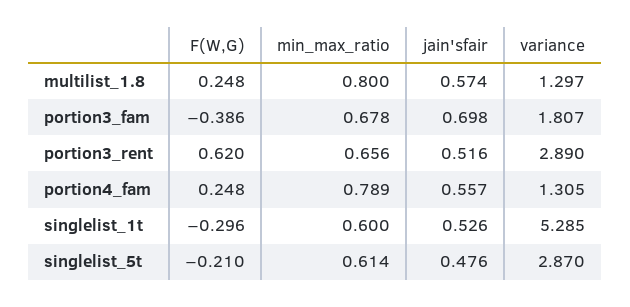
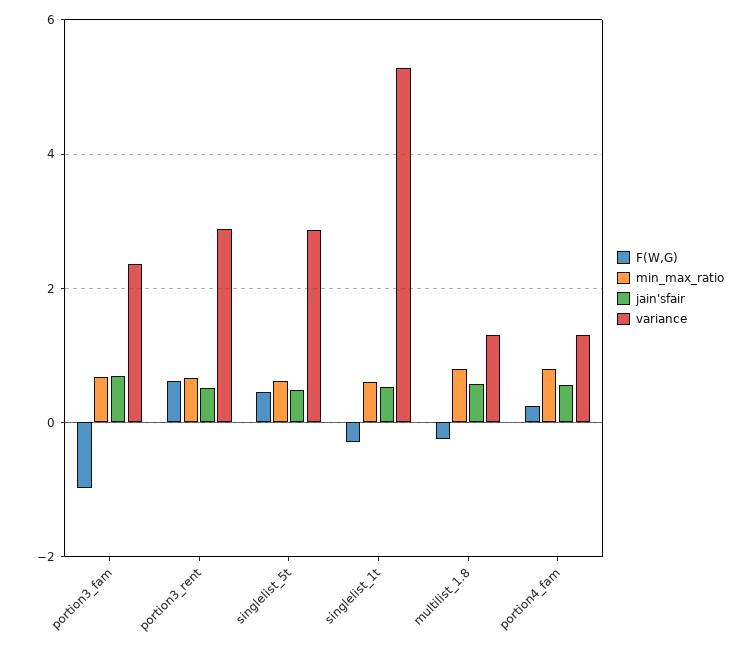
  {
    "F(W,G)": {
-     "multilist_1.8": 0.248,
+     "multilist_1.8": -0.2,
-     "portion3_fam": -0.386,
+     "portion3_fam": -1,
      "portion3_rent": 0.62,
      "portion4_fam": 0.248,
      "singlelist_1t": -0.296,
-     "singlelist_5t": -0.21
+     "singlelist_5t": 0.4
    },
    "min_max_ratio": {
      "multilist_1.8": 0.8,
      "portion3_fam": 0.678,
      "portion3_rent": 0.656,
      "portion4_fam": 0.789,
      "singlelist_1t": 0.6,
      "singlelist_5t": 0.614
    },
    "jain'sfair": {
      "multilist_1.8": 0.574,
      "portion3_fam": 0.698,
      "portion3_rent": 0.516,
      "portion4_fam": 0.557,
      "singlelist_1t": 0.526,
      "singlelist_5t": 0.476
    },
    "variance": {
      "multilist_1.8": 1.297,
-     "portion3_fam": 1.807,
+     "portion3_fam": 2.4,
      "portion3_rent": 2.89,
      "portion4_fam": 1.305,
      "singlelist_1t": 5.285,
      "singlelist_5t": 2.87
    }
  }

